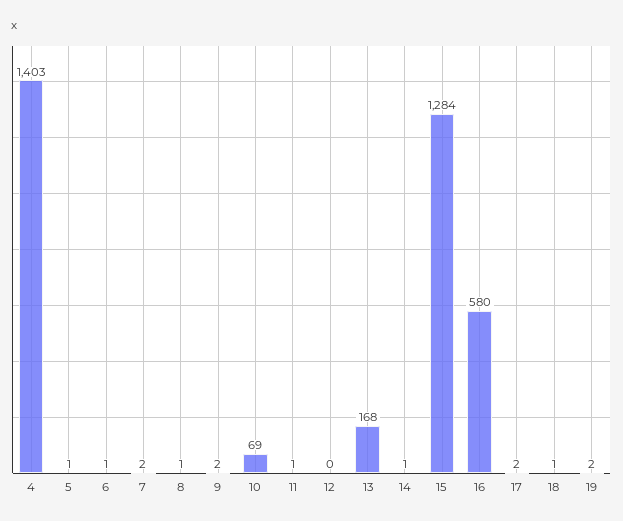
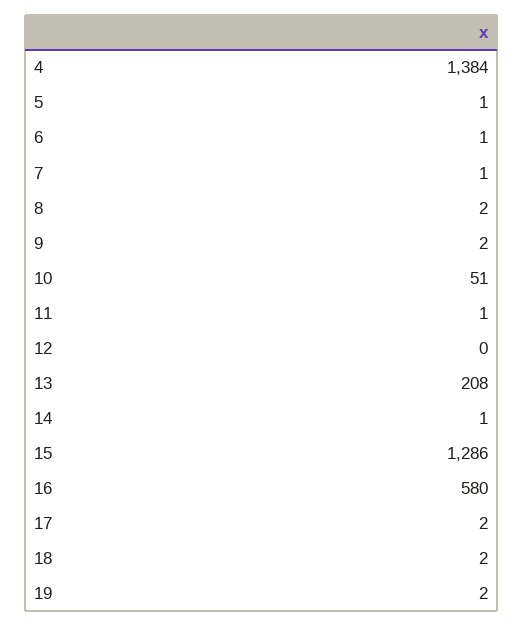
  {
-   "4": 1403,
+   "4": 1384,
    "5": 1,
    "6": 1,
-   "7": 2,
+   "7": 1,
-   "8": 1,
+   "8": 2,
    "9": 2,
-   "10": 69,
+   "10": 51,
    "11": 1,
    "12": 0,
-   "13": 168,
+   "13": 208,
    "14": 1,
-   "15": 1284,
+   "15": 1286,
    "16": 580,
    "17": 2,
-   "18": 1,
+   "18": 2,
    "19": 2
  }

